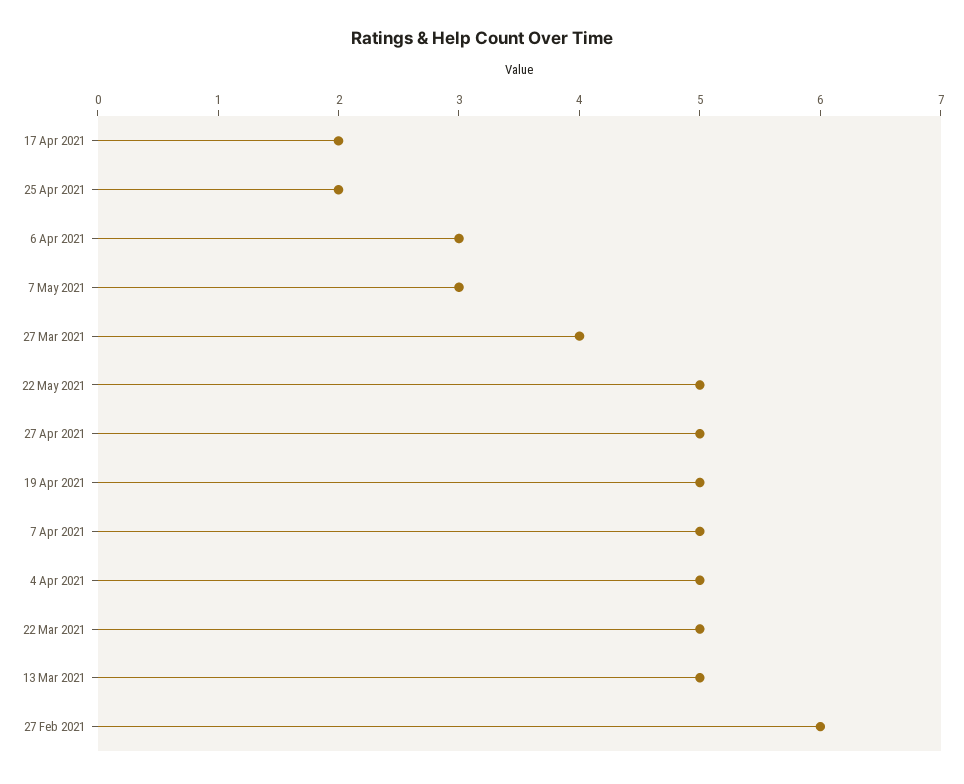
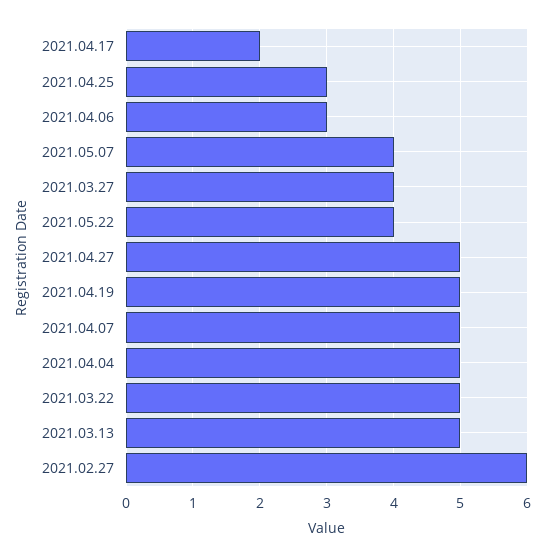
  {
    "17 Apr 2021": 2,
-   "25 Apr 2021": 2,
+   "25 Apr 2021": 3,
    "6 Apr 2021": 3,
-   "7 May 2021": 3,
+   "7 May 2021": 4,
    "27 Mar 2021": 4,
-   "22 May 2021": 5,
+   "22 May 2021": 4,
    "27 Apr 2021": 5,
    "19 Apr 2021": 5,
    "7 Apr 2021": 5,
    "4 Apr 2021": 5,
    "22 Mar 2021": 5,
    "13 Mar 2021": 5,
    "27 Feb 2021": 6
  }

